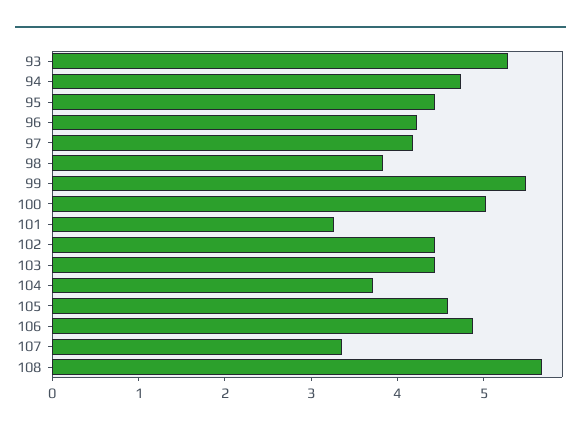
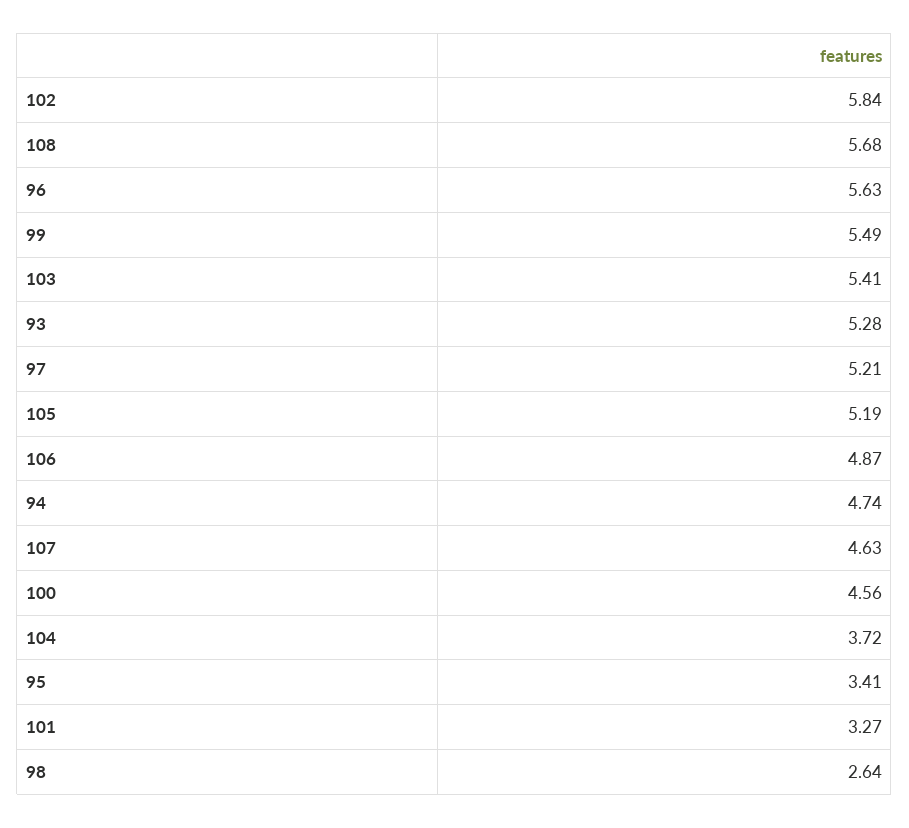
  {
    "93": 5.28,
    "94": 4.74,
-   "95": 4.4,
+   "95": 3.41,
-   "96": 4.2,
+   "96": 5.63,
-   "97": 4.2,
+   "97": 5.21,
-   "98": 3.8,
+   "98": 2.64,
    "99": 5.49,
-   "100": 5,
+   "100": 4.56,
    "101": 3.27,
-   "102": 4.4,
+   "102": 5.84,
-   "103": 4.4,
+   "103": 5.41,
    "104": 3.72,
-   "105": 4.6,
+   "105": 5.19,
    "106": 4.87,
-   "107": 3.4,
+   "107": 4.63,
    "108": 5.68
  }

